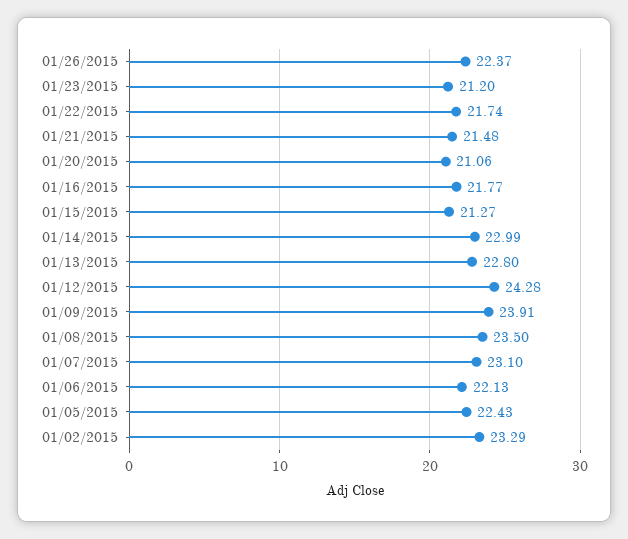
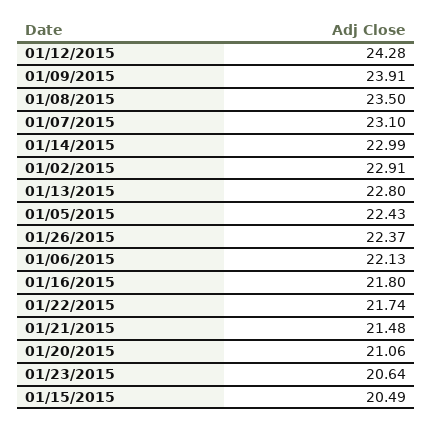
  {
    "01/26/2015": 22.37,
-   "01/23/2015": 21.2,
+   "01/23/2015": 20.64,
    "01/22/2015": 21.74,
    "01/21/2015": 21.48,
    "01/20/2015": 21.06,
-   "01/16/2015": 21.77,
+   "01/16/2015": 21.8,
-   "01/15/2015": 21.27,
+   "01/15/2015": 20.49,
    "01/14/2015": 22.99,
    "01/13/2015": 22.8,
    "01/12/2015": 24.28,
    "01/09/2015": 23.91,
    "01/08/2015": 23.5,
    "01/07/2015": 23.1,
    "01/06/2015": 22.13,
    "01/05/2015": 22.43,
-   "01/02/2015": 23.29
+   "01/02/2015": 22.91
  }

